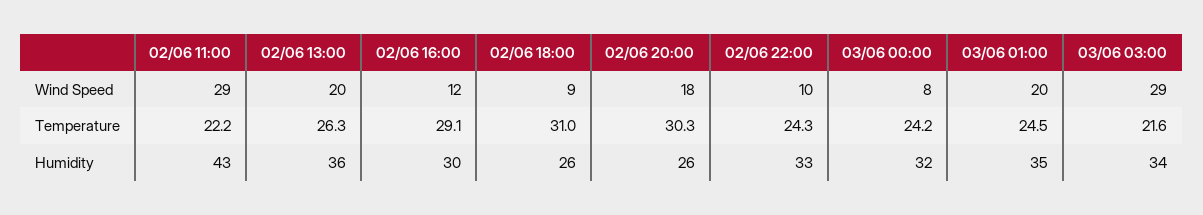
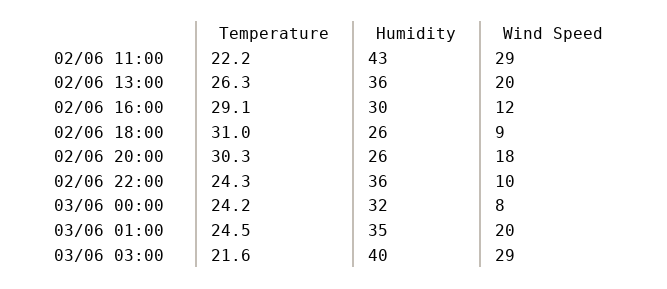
  {
    "02/06 11:00": {
      "Wind Speed": 29,
      "Temperature": 22.2,
      "Humidity": 43
    },
    "02/06 13:00": {
      "Wind Speed": 20,
      "Temperature": 26.3,
      "Humidity": 36
    },
    "02/06 16:00": {
      "Wind Speed": 12,
      "Temperature": 29.1,
      "Humidity": 30
    },
    "02/06 18:00": {
      "Wind Speed": 9,
      "Temperature": 31,
      "Humidity": 26
    },
    "02/06 20:00": {
      "Wind Speed": 18,
      "Temperature": 30.3,
      "Humidity": 26
    },
    "02/06 22:00": {
      "Wind Speed": 10,
      "Temperature": 24.3,
-     "Humidity": 33
+     "Humidity": 36
    },
    "03/06 00:00": {
      "Wind Speed": 8,
      "Temperature": 24.2,
      "Humidity": 32
    },
    "03/06 01:00": {
      "Wind Speed": 20,
      "Temperature": 24.5,
      "Humidity": 35
    },
    "03/06 03:00": {
      "Wind Speed": 29,
      "Temperature": 21.6,
-     "Humidity": 34
+     "Humidity": 40
    }
  }

